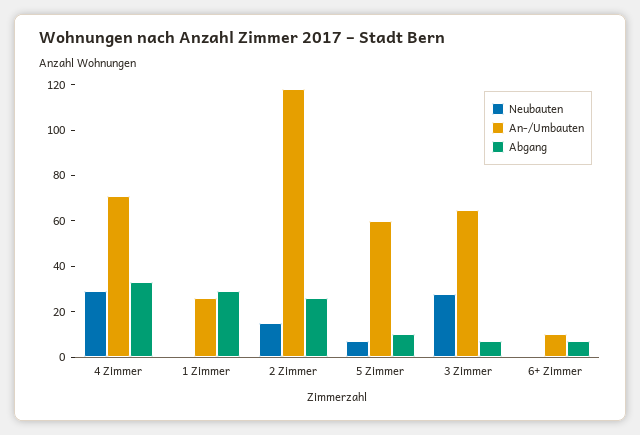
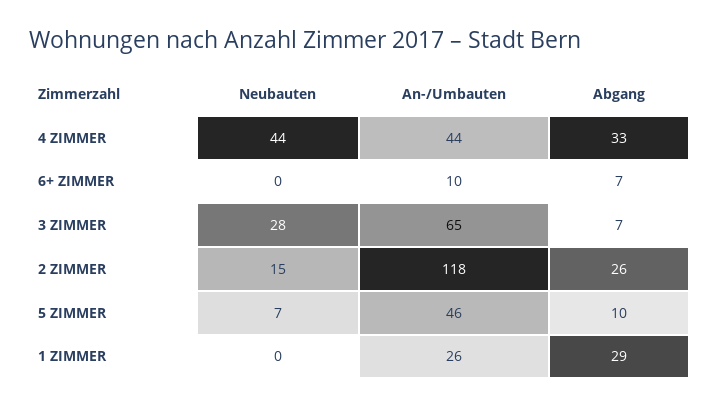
  {
    "Neubauten": {
-     "4 Zimmer": 30,
+     "4 Zimmer": 44,
      "1 Zimmer": 0,
      "2 Zimmer": 15,
      "5 Zimmer": 7,
      "3 Zimmer": 28,
      "6+ Zimmer": 0
    },
    "An-/Umbauten": {
-     "4 Zimmer": 70,
+     "4 Zimmer": 44,
      "1 Zimmer": 26,
      "2 Zimmer": 118,
-     "5 Zimmer": 60,
+     "5 Zimmer": 46,
      "3 Zimmer": 65,
      "6+ Zimmer": 10
    },
    "Abgang": {
      "4 Zimmer": 33,
      "1 Zimmer": 29,
      "2 Zimmer": 26,
      "5 Zimmer": 10,
      "3 Zimmer": 7,
      "6+ Zimmer": 7
    }
  }

